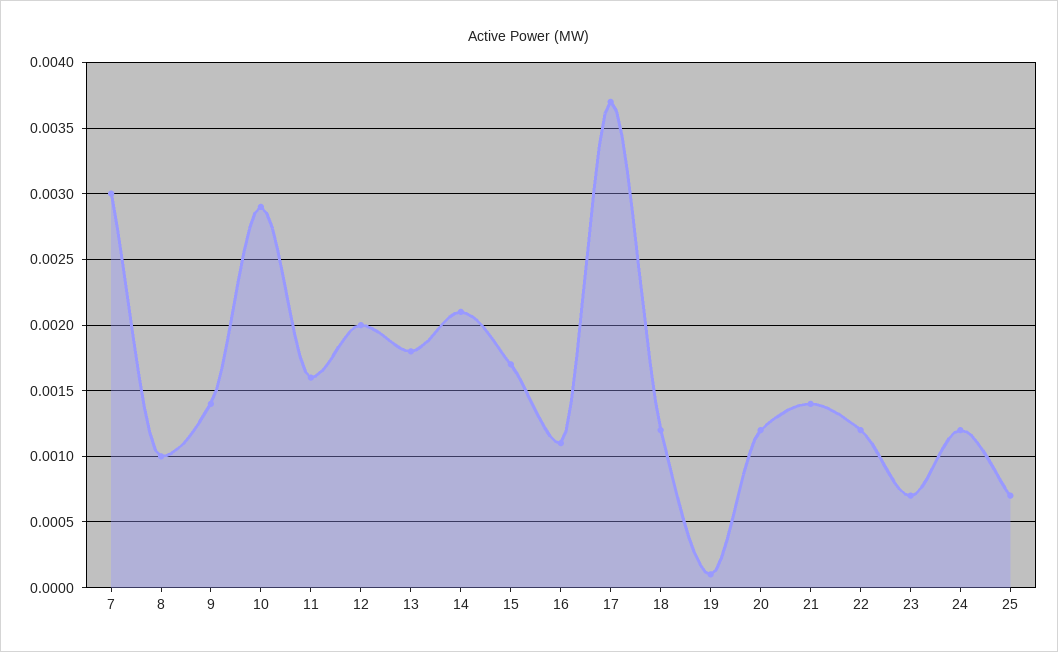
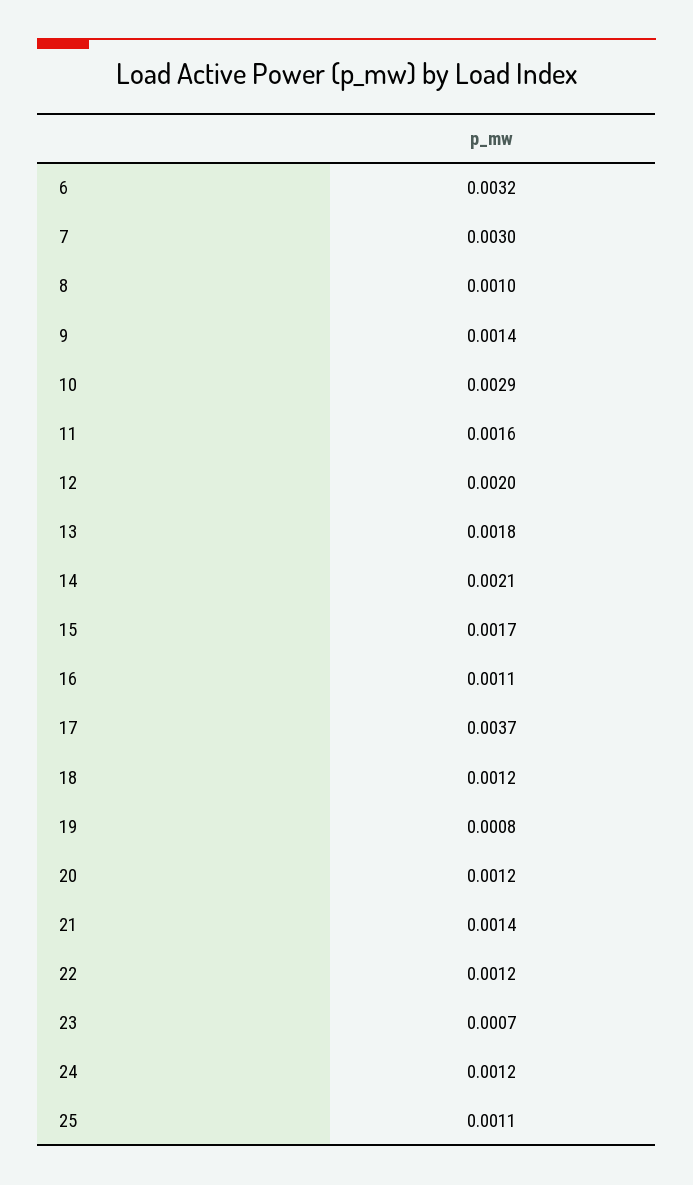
  {
    "7": 0.003,
    "8": 0.001,
    "9": 0.0014,
    "10": 0.0029,
    "11": 0.0016,
    "12": 0.002,
    "13": 0.0018,
    "14": 0.0021,
    "15": 0.0017,
    "16": 0.0011,
    "17": 0.0037,
    "18": 0.0012,
-   "19": 0.0001,
+   "19": 0.0008,
    "20": 0.0012,
    "21": 0.0014,
    "22": 0.0012,
    "23": 0.0007,
    "24": 0.0012,
-   "25": 0.0007
+   "25": 0.0011,
+   "6": 0.0032
  }

